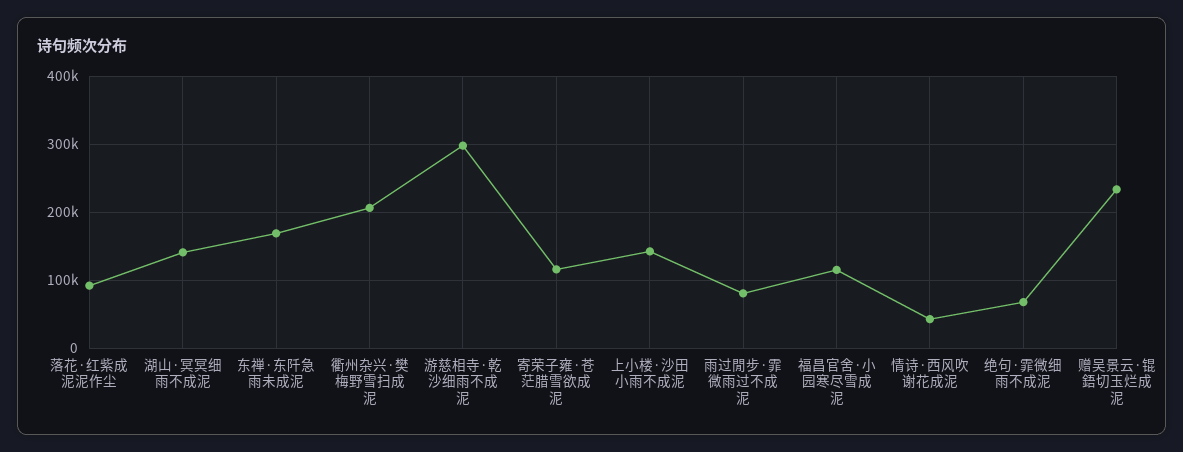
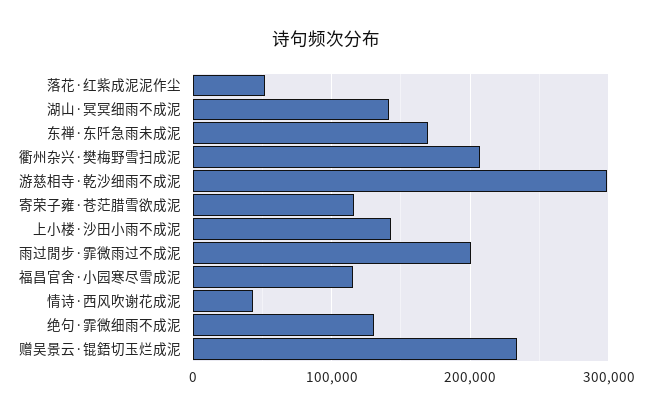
  {
-   "落花·红紫成泥泥作尘": 90000,
+   "落花·红紫成泥泥作尘": 50000,
    "湖山·冥冥细雨不成泥": 140000,
    "东禅·东阡急雨未成泥": 170000,
    "衢州杂兴·樊梅野雪扫成泥": 210000,
    "游慈相寺·乾沙细雨不成泥": 300000,
    "寄荣子雍·苍茫腊雪欲成泥": 120000,
    "上小楼·沙田小雨不成泥": 140000,
-   "雨过閒步·霏微雨过不成泥": 80000,
+   "雨过閒步·霏微雨过不成泥": 200000,
    "福昌官舍·小园寒尽雪成泥": 120000,
    "情诗·西风吹谢花成泥": 40000,
-   "绝句·霏微细雨不成泥": 70000,
+   "绝句·霏微细雨不成泥": 130000,
    "赠吴景云·锟鋙切玉烂成泥": 230000
  }

